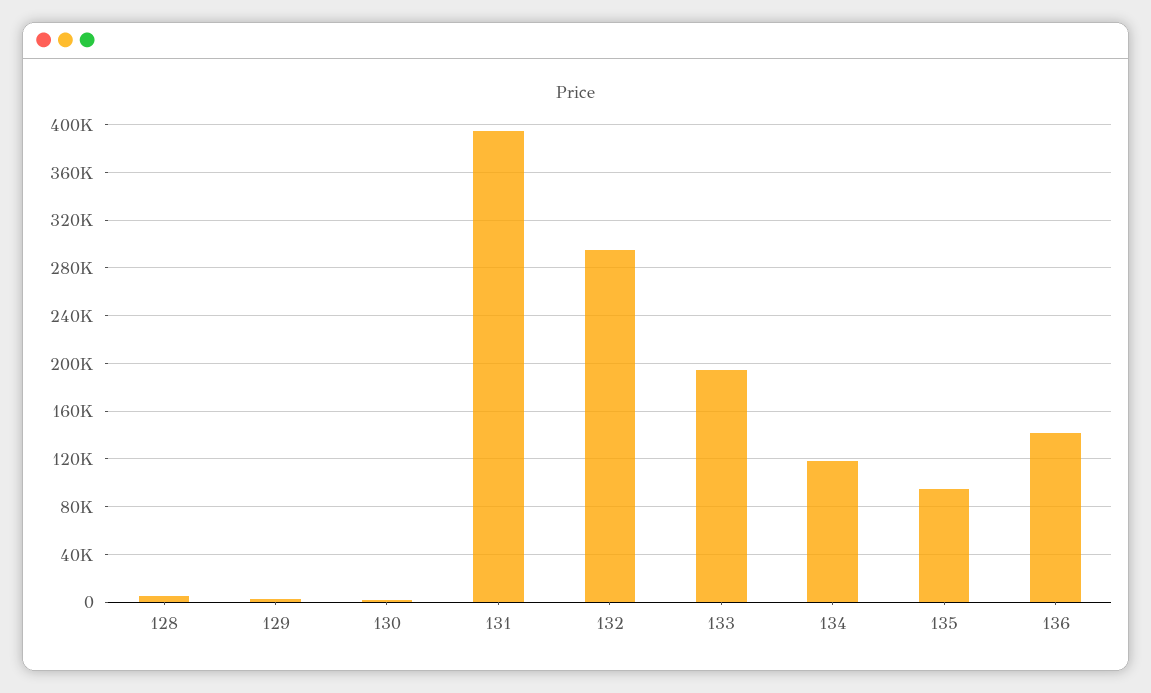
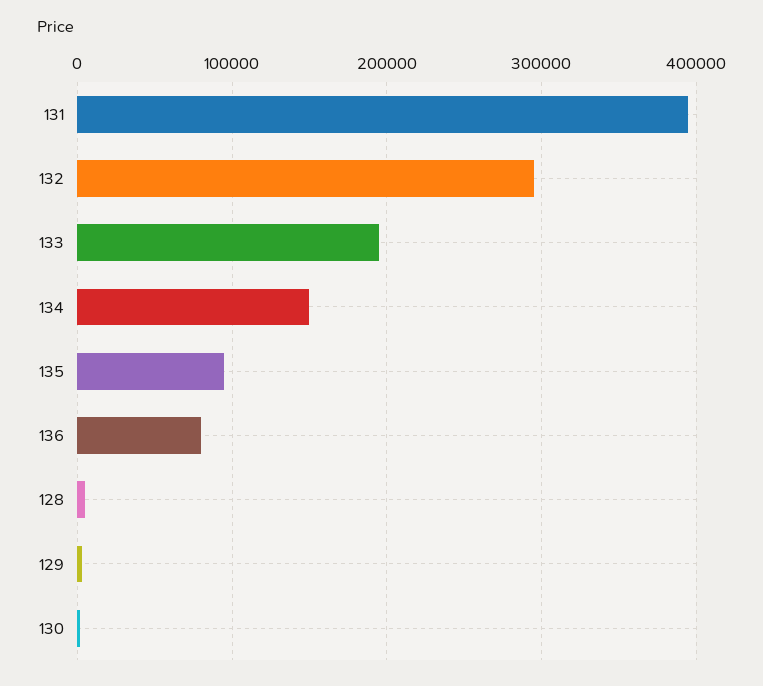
  {
    "128": 0,
    "129": 0,
    "130": 0,
    "131": 390000,
    "132": 290000,
    "133": 190000,
-   "134": 120000,
+   "134": 150000,
    "135": 90000,
-   "136": 140000
+   "136": 80000
  }

